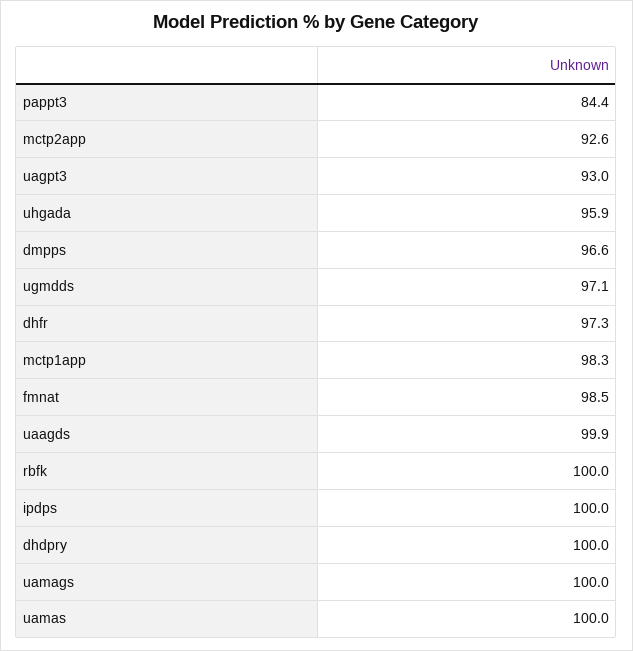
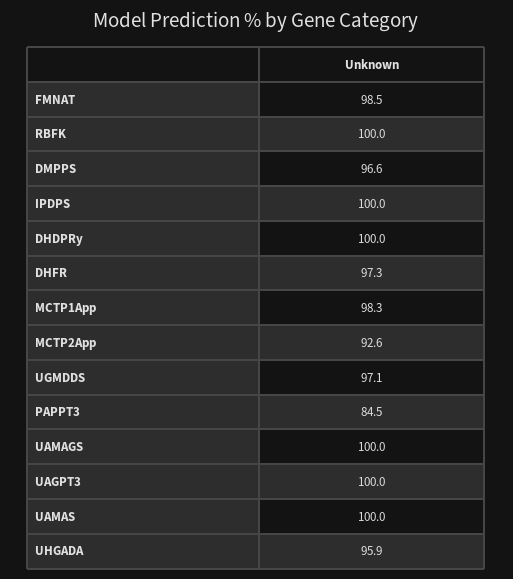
  {
-   "pappt3": 84.4,
+   "pappt3": 84.5,
    "mctp2app": 92.6,
-   "uagpt3": 93,
+   "uagpt3": 100,
    "uhgada": 95.9,
    "dmpps": 96.6,
    "ugmdds": 97.1,
    "dhfr": 97.3,
    "mctp1app": 98.3,
    "fmnat": 98.5,
-   "uaagds": 99.9,
    "rbfk": 100,
    "ipdps": 100,
    "dhdpry": 100,
    "uamags": 100,
    "uamas": 100
  }

